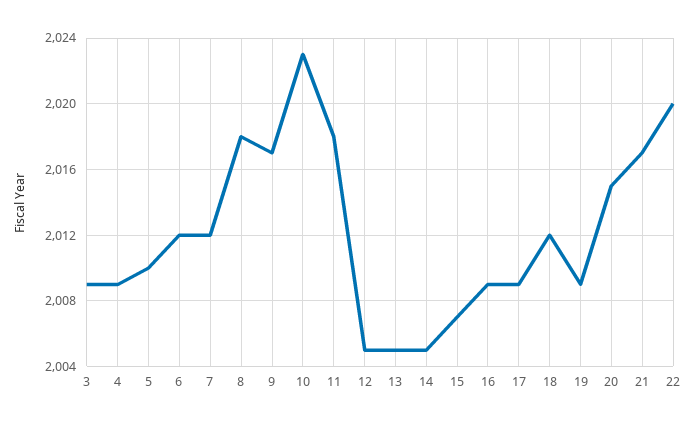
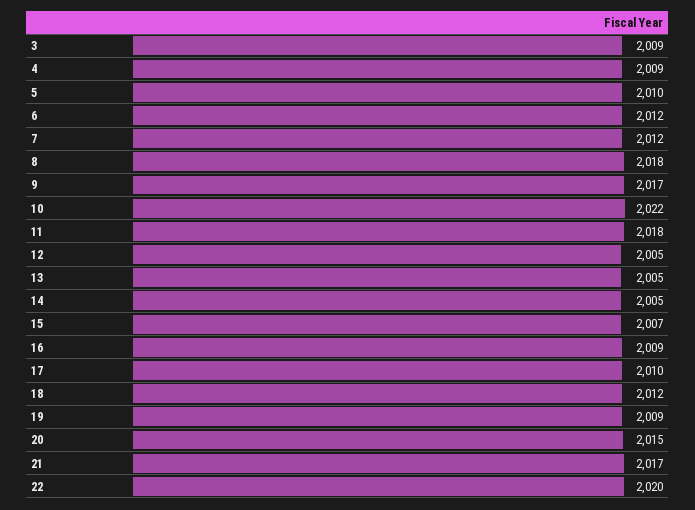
  {
    "3": 2009,
    "4": 2009,
    "5": 2010,
    "6": 2012,
    "7": 2012,
    "8": 2018,
    "9": 2017,
-   "10": 2023,
+   "10": 2022,
    "11": 2018,
    "12": 2005,
    "13": 2005,
    "14": 2005,
    "15": 2007,
    "16": 2009,
-   "17": 2009,
+   "17": 2010,
    "18": 2012,
    "19": 2009,
    "20": 2015,
    "21": 2017,
    "22": 2020
  }

